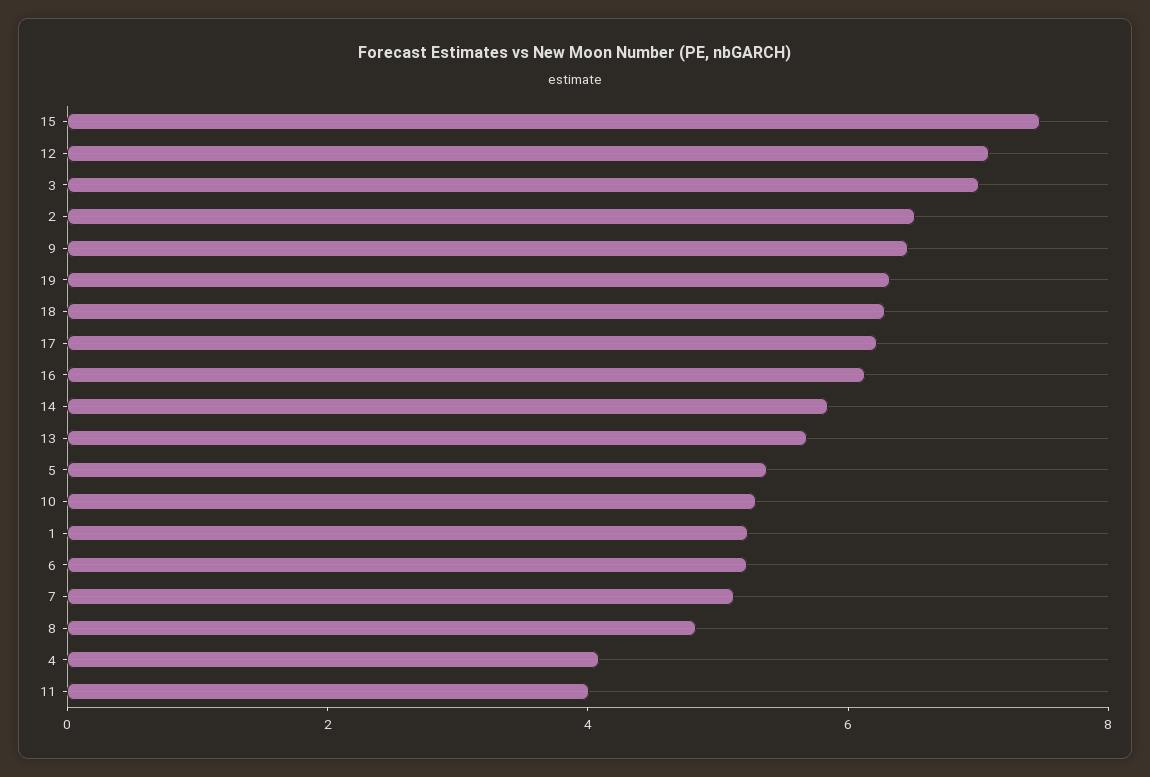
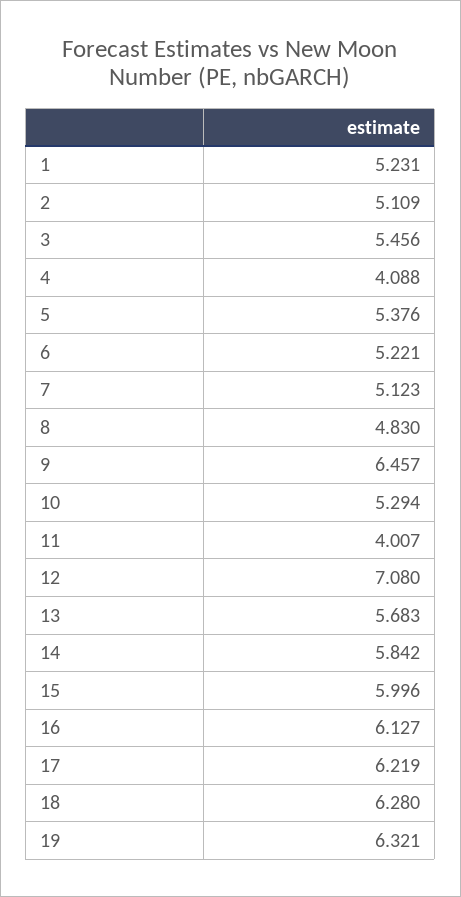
  {
-   "15": 7.5,
+   "15": 5.996,
    "12": 7.08,
-   "3": 7,
+   "3": 5.456,
-   "2": 6.5,
+   "2": 5.109,
    "9": 6.457,
    "19": 6.321,
    "18": 6.28,
    "17": 6.219,
    "16": 6.127,
    "14": 5.842,
    "13": 5.683,
    "5": 5.376,
    "10": 5.294,
    "1": 5.231,
    "6": 5.221,
    "7": 5.123,
    "8": 4.83,
    "4": 4.088,
    "11": 4.007
  }

